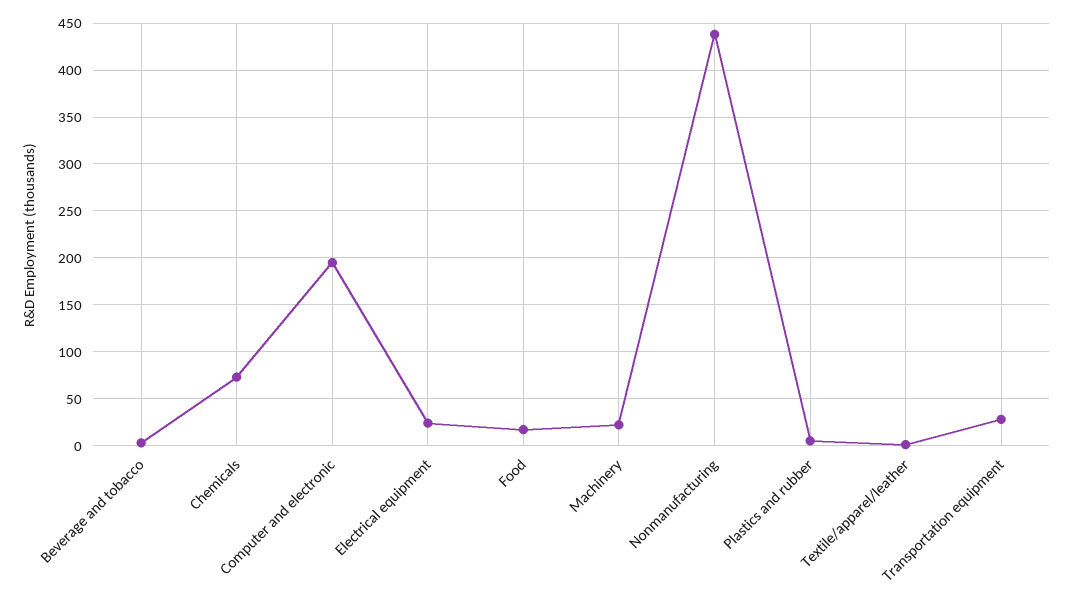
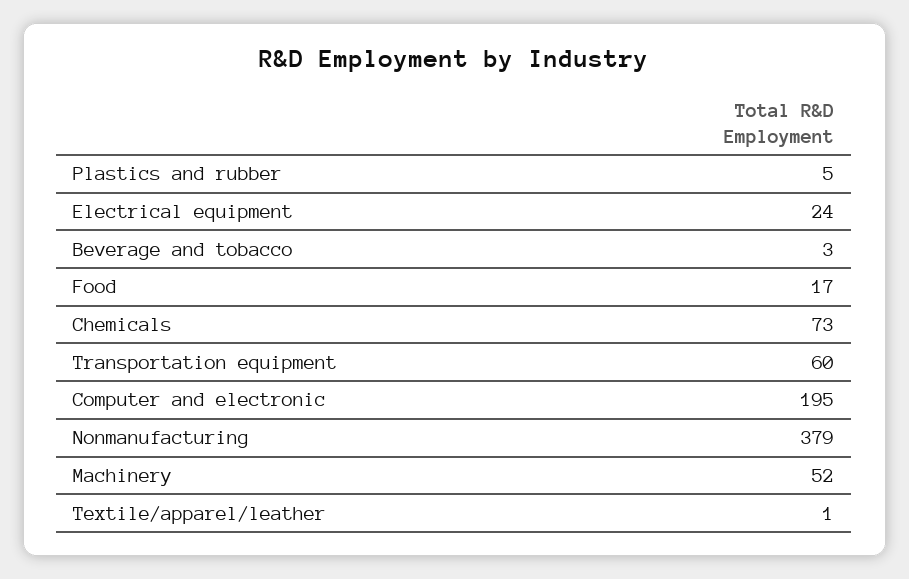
  {
    "Beverage and tobacco": 3,
    "Chemicals": 73,
    "Computer and electronic": 195,
    "Electrical equipment": 24,
    "Food": 17,
-   "Machinery": 20,
+   "Machinery": 52,
-   "Nonmanufacturing": 440,
+   "Nonmanufacturing": 379,
    "Plastics and rubber": 5,
    "Textile/apparel/leather": 1,
-   "Transportation equipment": 30
+   "Transportation equipment": 60
  }

